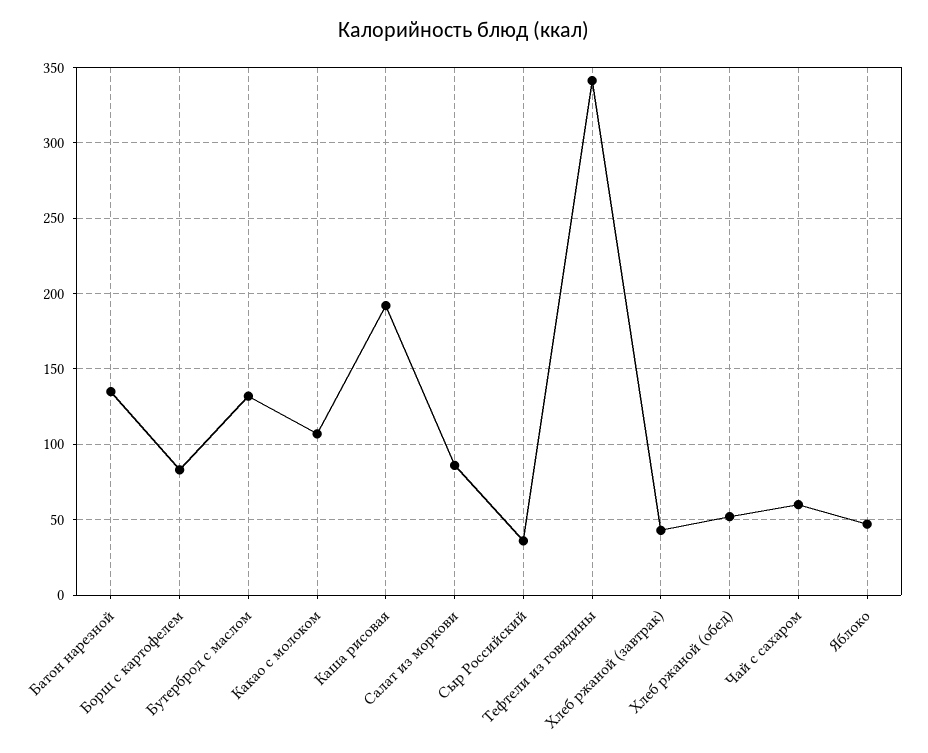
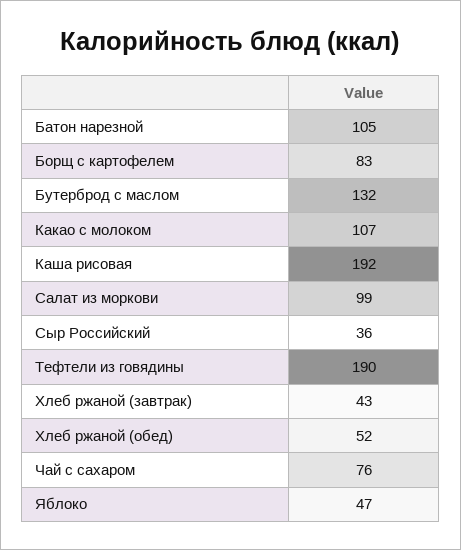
  {
-   "Батон нарезной": 135,
+   "Батон нарезной": 105,
    "Борщ с картофелем": 83,
    "Бутерброд с маслом": 132,
    "Какао с молоком": 107,
    "Каша рисовая": 192,
-   "Салат из моркови": 85,
+   "Салат из моркови": 99,
    "Сыр Российский": 36,
-   "Тефтели из говядины": 340,
+   "Тефтели из говядины": 190,
    "Хлеб ржаной (завтрак)": 43,
    "Хлеб ржаной (обед)": 52,
-   "Чай с сахаром": 60,
+   "Чай с сахаром": 76,
    "Яблоко": 47
  }

